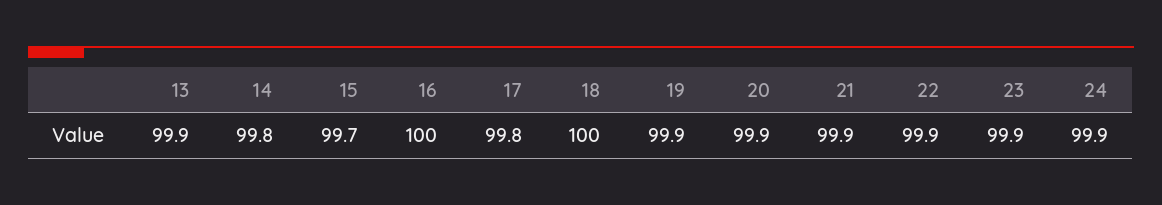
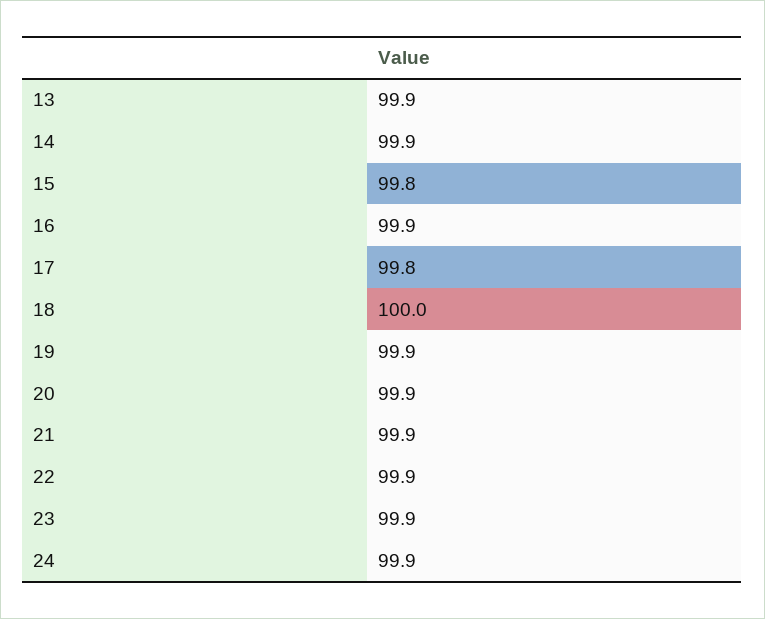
  {
    "13": 99.9,
-   "14": 99.8,
+   "14": 99.9,
-   "15": 99.7,
+   "15": 99.8,
-   "16": 100,
+   "16": 99.9,
    "17": 99.8,
    "18": 100,
    "19": 99.9,
    "20": 99.9,
    "21": 99.9,
    "22": 99.9,
    "23": 99.9,
    "24": 99.9
  }

